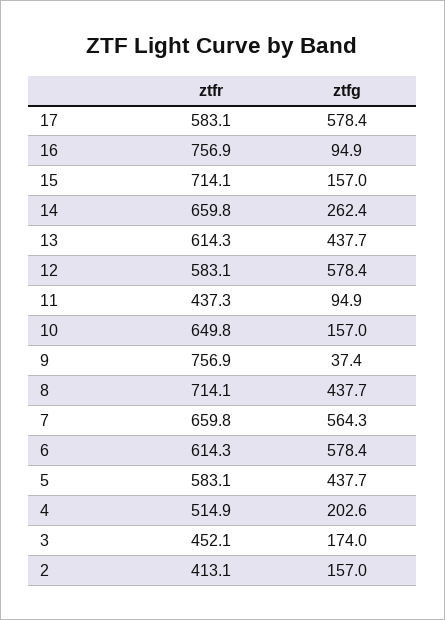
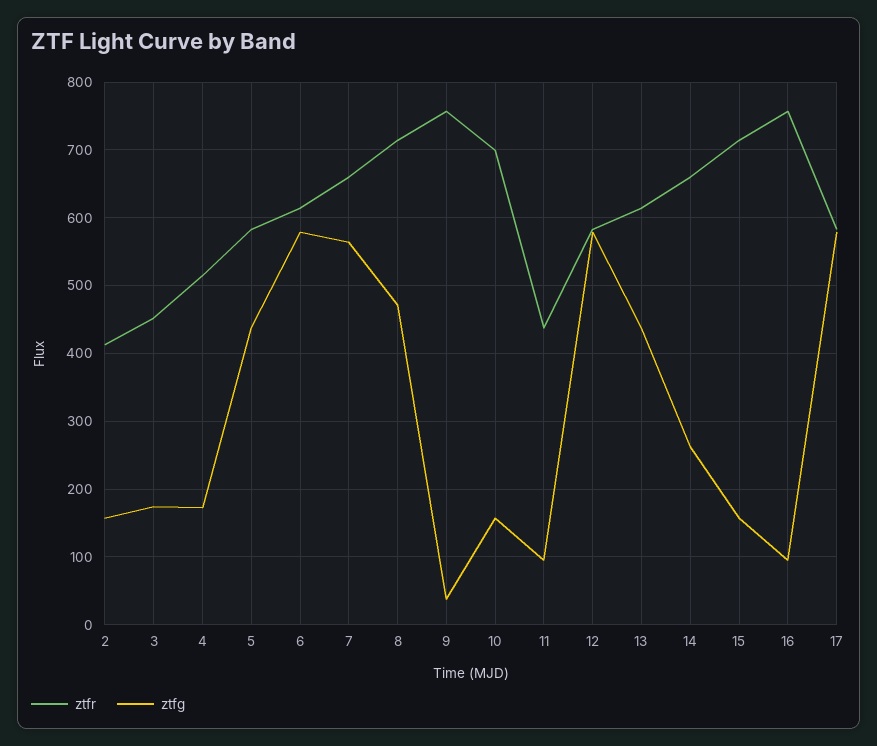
  {
    "ztfr": {
      "17": 583.1,
      "16": 756.9,
      "15": 714.1,
      "14": 659.8,
      "13": 614.3,
      "12": 583.1,
      "11": 437.3,
-     "10": 649.8,
+     "10": 700,
      "9": 756.9,
      "8": 714.1,
      "7": 659.8,
      "6": 614.3,
      "5": 583.1,
      "4": 514.9,
      "3": 452.1,
      "2": 413.1
    },
    "ztfg": {
      "17": 578.4,
      "16": 94.9,
      "15": 157,
      "14": 262.4,
      "13": 437.7,
      "12": 578.4,
      "11": 94.9,
      "10": 157,
      "9": 37.4,
-     "8": 437.7,
+     "8": 470,
      "7": 564.3,
      "6": 578.4,
      "5": 437.7,
-     "4": 202.6,
+     "4": 170,
      "3": 174,
      "2": 157
    }
  }

